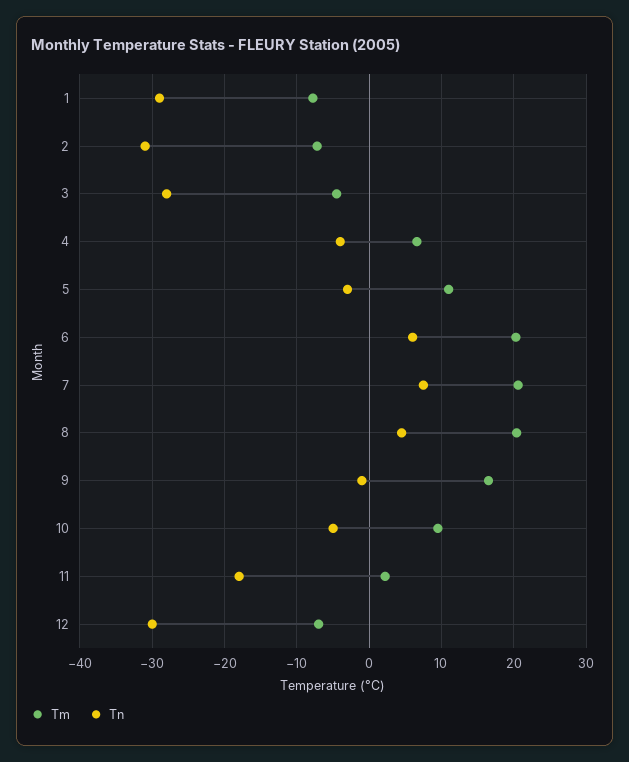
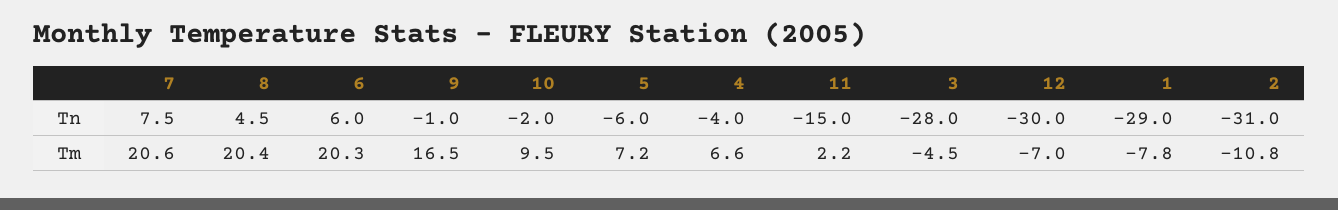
  {
    "Tm": {
      "1": -7.8,
-     "2": -7,
+     "2": -10.8,
      "3": -4.5,
      "4": 6.6,
-     "5": 11,
+     "5": 7.2,
      "6": 20.3,
      "7": 20.6,
      "8": 20.4,
      "9": 16.5,
      "10": 9.5,
      "11": 2.2,
      "12": -7
    },
    "Tn": {
      "1": -29,
      "2": -31,
      "3": -28,
      "4": -4,
-     "5": -3,
+     "5": -6,
      "6": 6,
      "7": 7.5,
      "8": 4.5,
      "9": -1,
-     "10": -5,
+     "10": -2,
-     "11": -18,
+     "11": -15,
      "12": -30
    }
  }

